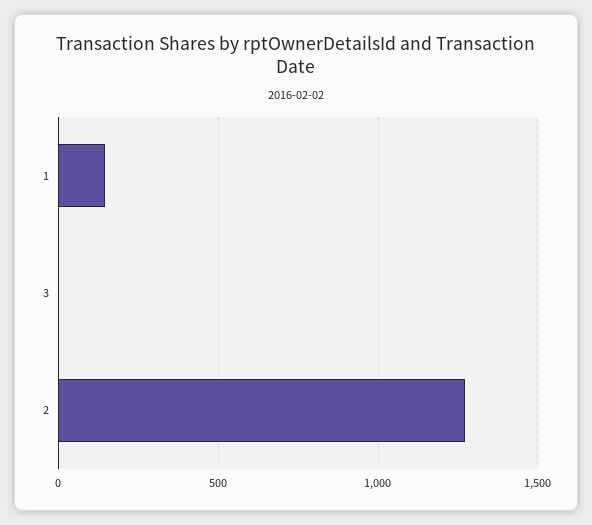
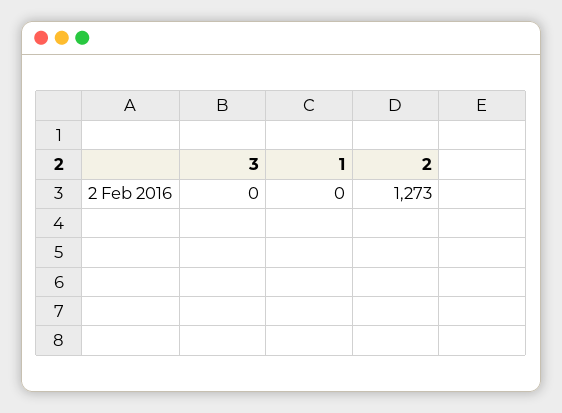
  {
-   "1": 150,
+   "1": 0,
    "3": 0,
    "2": 1273
  }

